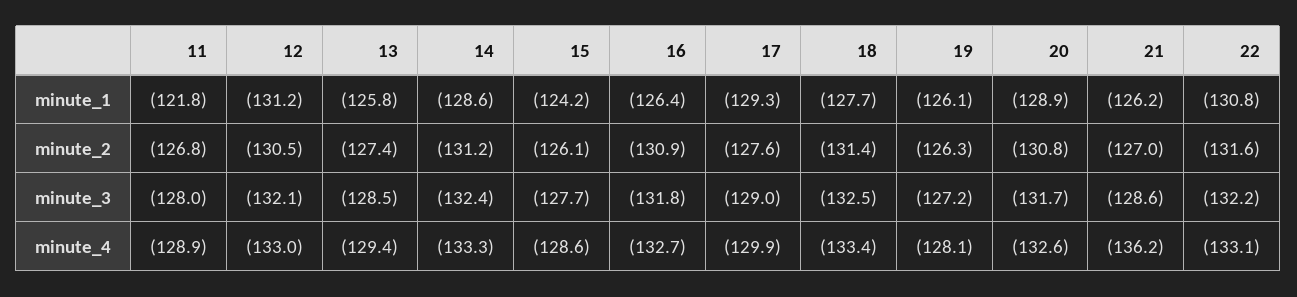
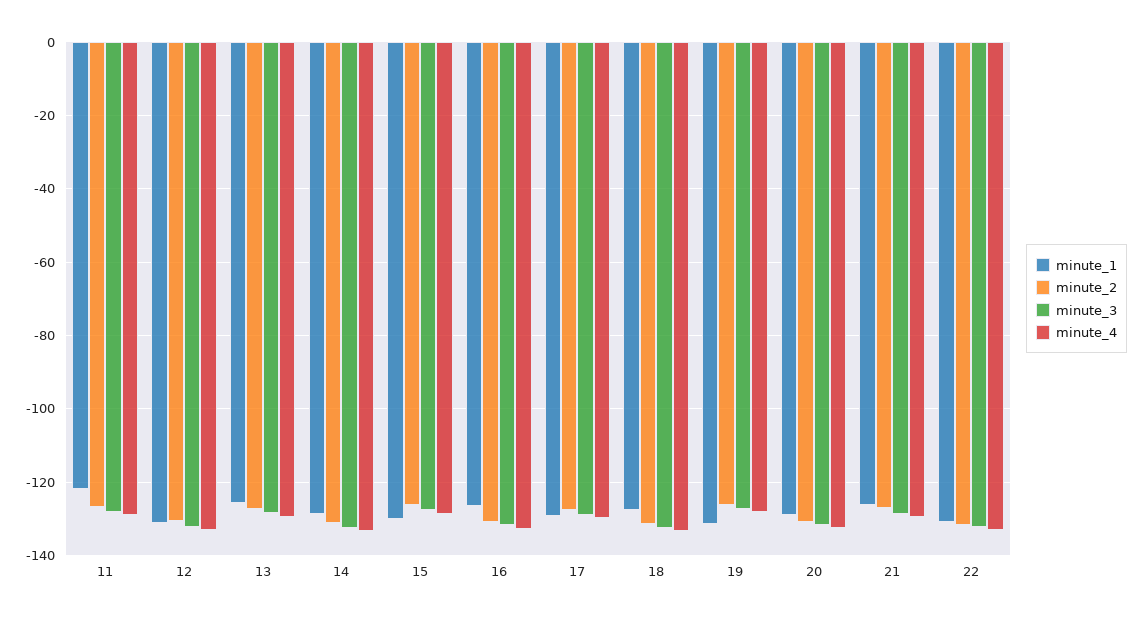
  {
    "minute_1": {
      "11": -121.8,
      "12": -131.2,
      "13": -125.8,
      "14": -128.6,
-     "15": -124.2,
+     "15": -130,
      "16": -126.4,
      "17": -129.3,
      "18": -127.7,
-     "19": -126.1,
+     "19": -132,
      "20": -128.9,
      "21": -126.2,
      "22": -130.8
    },
    "minute_2": {
      "11": -126.8,
      "12": -130.5,
      "13": -127.4,
      "14": -131.2,
      "15": -126.1,
      "16": -130.9,
      "17": -127.6,
      "18": -131.4,
      "19": -126.3,
      "20": -130.8,
      "21": -127,
      "22": -131.6
    },
    "minute_3": {
      "11": -128,
      "12": -132.1,
      "13": -128.5,
      "14": -132.4,
      "15": -127.7,
      "16": -131.8,
      "17": -129,
      "18": -132.5,
      "19": -127.2,
      "20": -131.7,
      "21": -128.6,
      "22": -132.2
    },
    "minute_4": {
      "11": -128.9,
      "12": -133,
      "13": -129.4,
      "14": -133.3,
      "15": -128.6,
      "16": -132.7,
      "17": -129.9,
      "18": -133.4,
      "19": -128.1,
      "20": -132.6,
-     "21": -136.2,
+     "21": -130,
      "22": -133.1
    }
  }

